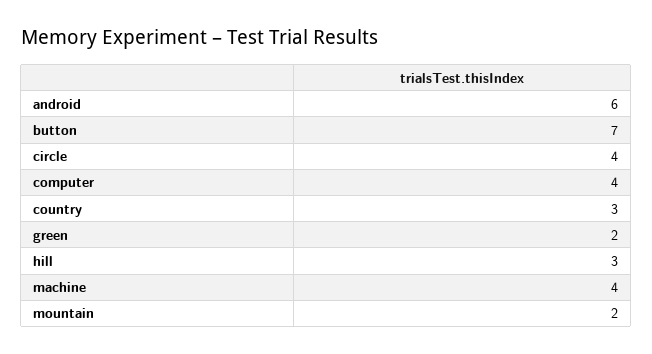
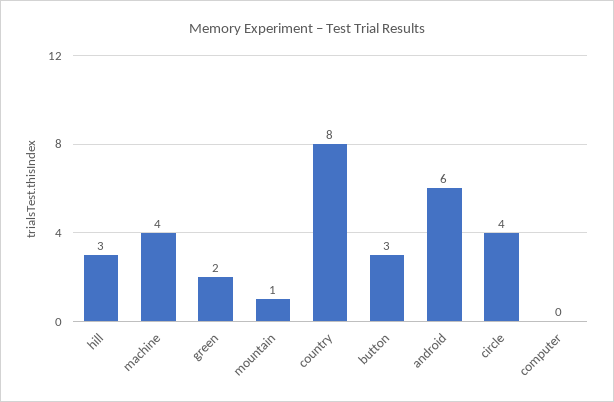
  {
    "android": 6,
-   "button": 7,
+   "button": 3,
    "circle": 4,
-   "computer": 4,
+   "computer": 0,
-   "country": 3,
+   "country": 8,
    "green": 2,
    "hill": 3,
    "machine": 4,
-   "mountain": 2
+   "mountain": 1
  }

